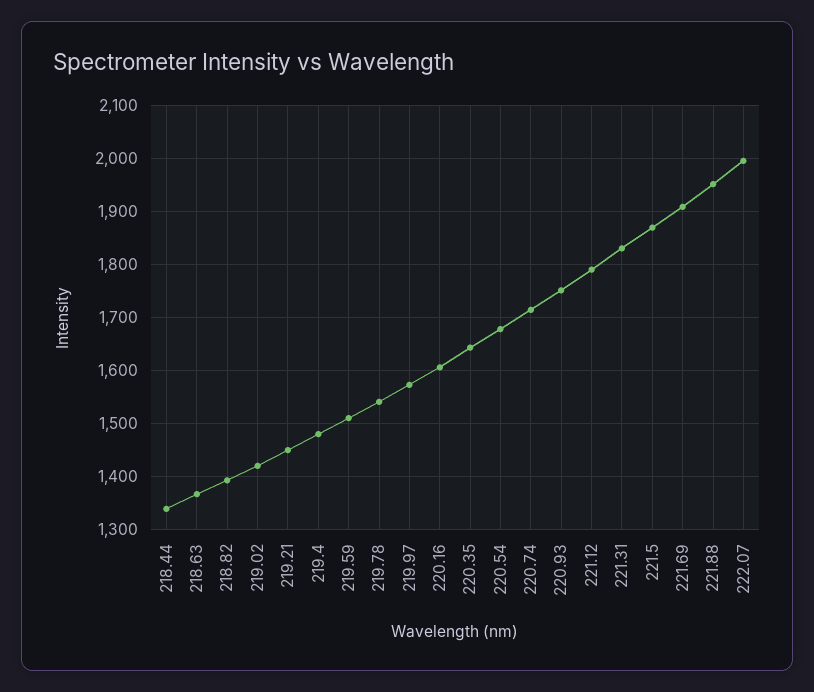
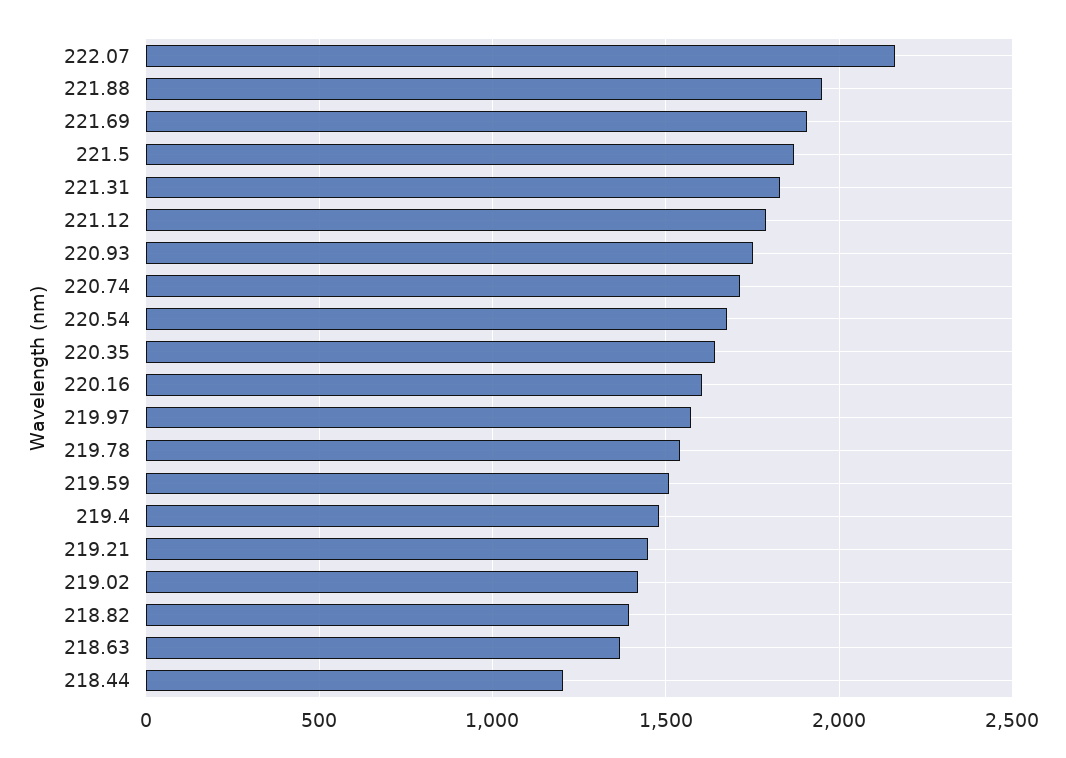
  {
-   "218.44": 1340,
+   "218.44": 1200,
    "218.63": 1360,
    "218.82": 1400,
    "219.02": 1420,
    "219.21": 1460,
    "219.4": 1480,
    "219.59": 1520,
    "219.78": 1540,
    "219.97": 1580,
    "220.16": 1600,
    "220.35": 1640,
    "220.54": 1680,
    "220.74": 1720,
    "220.93": 1760,
    "221.12": 1800,
    "221.31": 1840,
    "221.5": 1860,
    "221.69": 1900,
    "221.88": 1960,
-   "222.07": 2000
+   "222.07": 2150
  }

